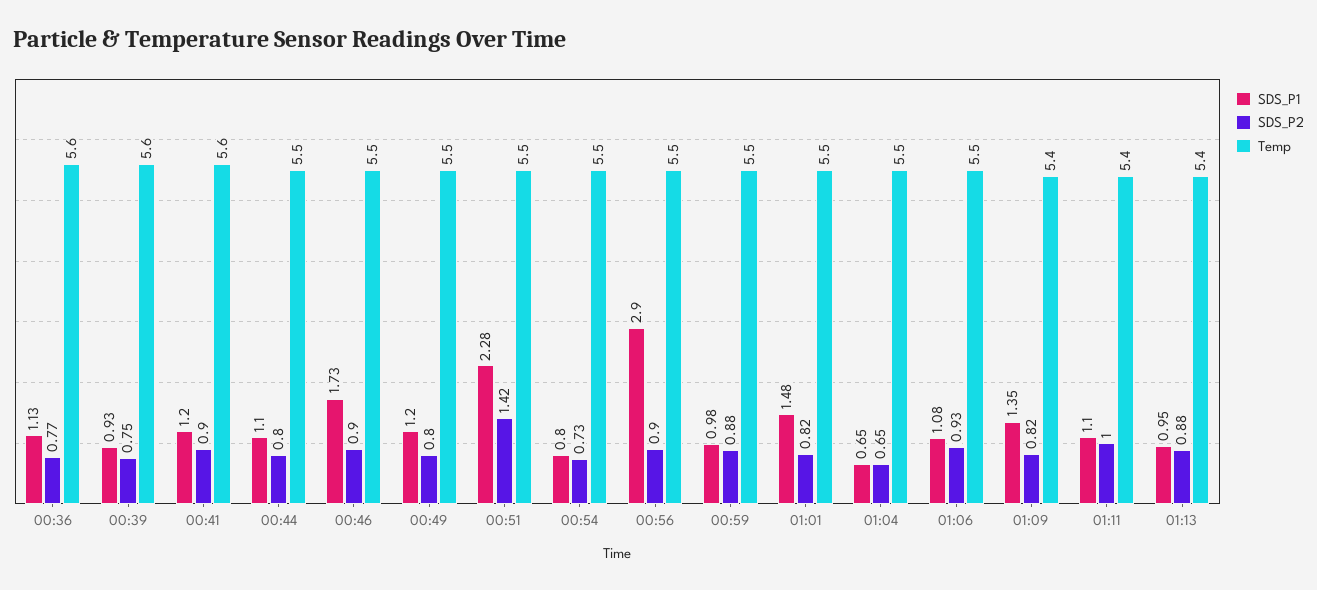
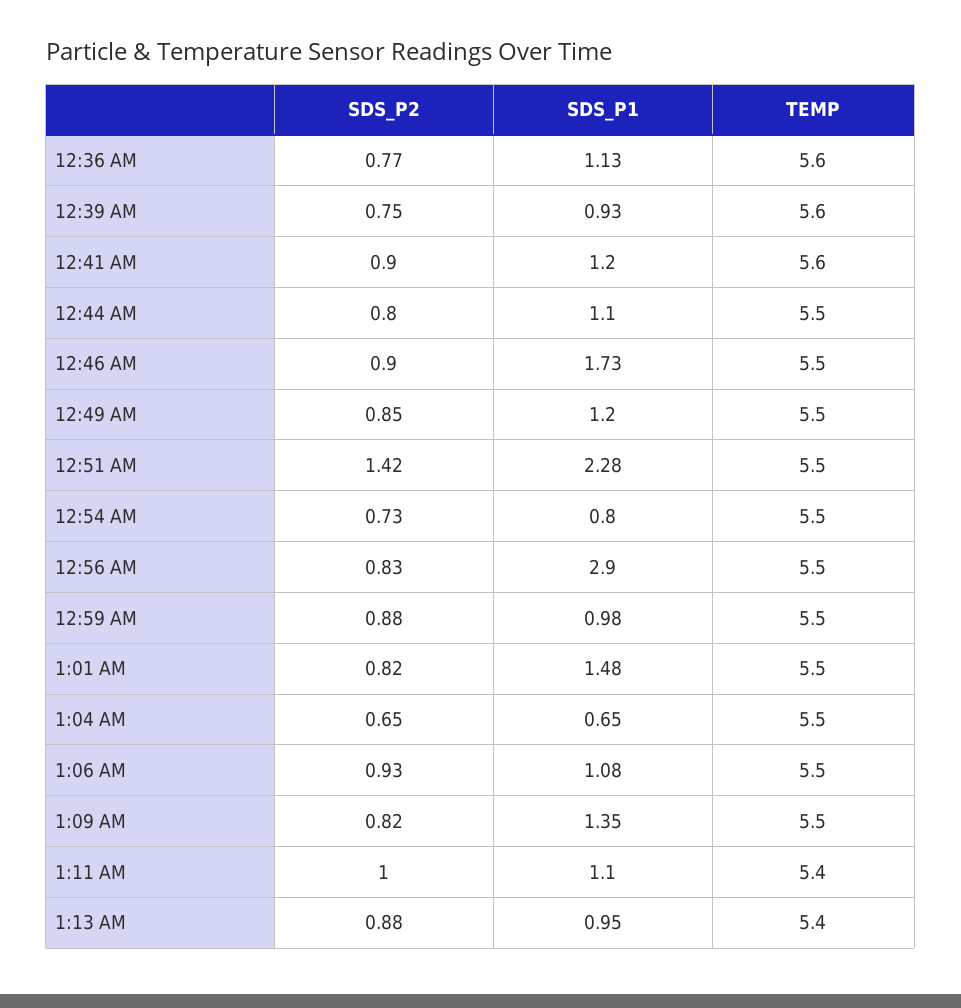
  {
    "SDS_P1": {
      "00:36": 1.13,
      "00:39": 0.93,
      "00:41": 1.2,
      "00:44": 1.1,
      "00:46": 1.73,
      "00:49": 1.2,
      "00:51": 2.28,
      "00:54": 0.8,
      "00:56": 2.9,
      "00:59": 0.98,
      "01:01": 1.48,
      "01:04": 0.65,
      "01:06": 1.08,
      "01:09": 1.35,
      "01:11": 1.1,
      "01:13": 0.95
    },
    "SDS_P2": {
      "00:36": 0.77,
      "00:39": 0.75,
      "00:41": 0.9,
      "00:44": 0.8,
      "00:46": 0.9,
-     "00:49": 0.8,
+     "00:49": 0.85,
      "00:51": 1.42,
      "00:54": 0.73,
-     "00:56": 0.9,
+     "00:56": 0.83,
      "00:59": 0.88,
      "01:01": 0.82,
      "01:04": 0.65,
      "01:06": 0.93,
      "01:09": 0.82,
      "01:11": 1,
      "01:13": 0.88
    },
    "Temp": {
      "00:36": 5.6,
      "00:39": 5.6,
      "00:41": 5.6,
      "00:44": 5.5,
      "00:46": 5.5,
      "00:49": 5.5,
      "00:51": 5.5,
      "00:54": 5.5,
      "00:56": 5.5,
      "00:59": 5.5,
      "01:01": 5.5,
      "01:04": 5.5,
      "01:06": 5.5,
-     "01:09": 5.4,
+     "01:09": 5.5,
      "01:11": 5.4,
      "01:13": 5.4
    }
  }

